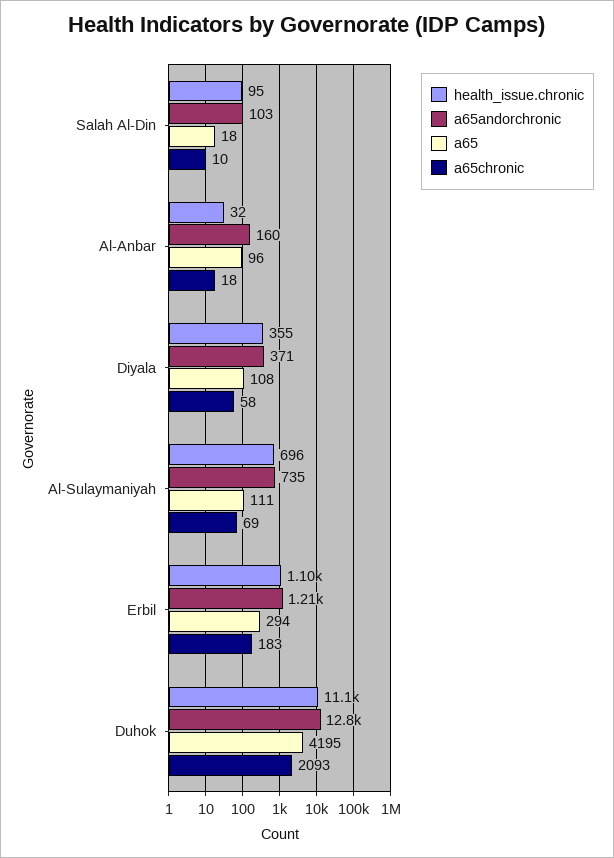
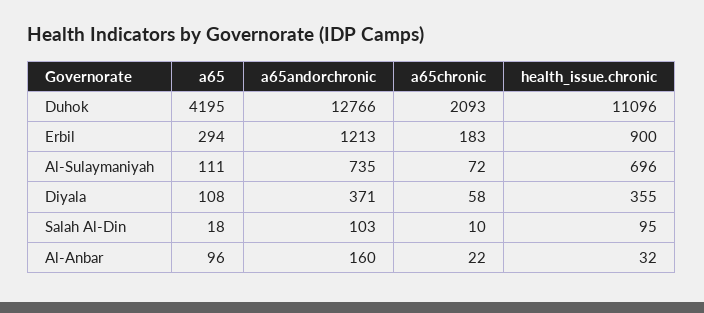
  {
    "health_issue.chronic": {
      "Salah Al-Din": 95,
      "Al-Anbar": 32,
      "Diyala": 355,
      "Al-Sulaymaniyah": 696,
-     "Erbil": 1100,
+     "Erbil": 900,
      "Duhok": 11096
    },
    "a65andorchronic": {
      "Salah Al-Din": 103,
      "Al-Anbar": 160,
      "Diyala": 371,
      "Al-Sulaymaniyah": 735,
      "Erbil": 1213,
      "Duhok": 12766
    },
    "a65": {
      "Salah Al-Din": 18,
      "Al-Anbar": 96,
      "Diyala": 108,
      "Al-Sulaymaniyah": 111,
      "Erbil": 294,
      "Duhok": 4195
    },
    "a65chronic": {
      "Salah Al-Din": 10,
-     "Al-Anbar": 18,
+     "Al-Anbar": 22,
      "Diyala": 58,
-     "Al-Sulaymaniyah": 69,
+     "Al-Sulaymaniyah": 72,
      "Erbil": 183,
      "Duhok": 2093
    }
  }

